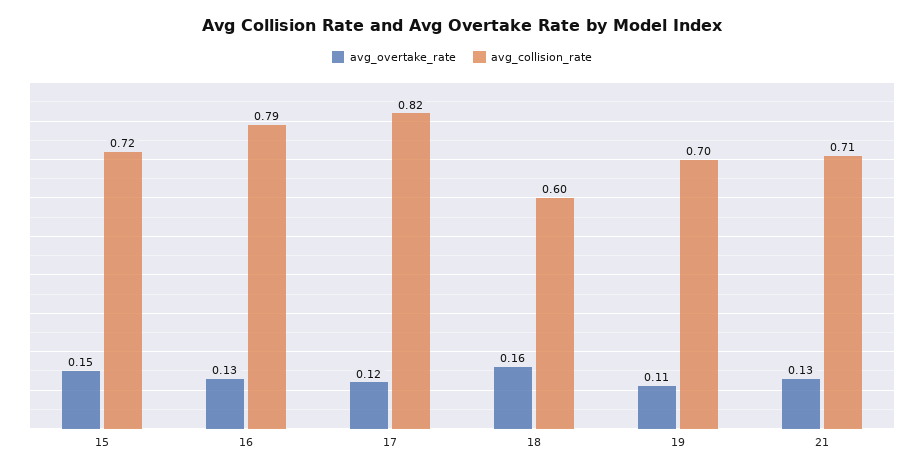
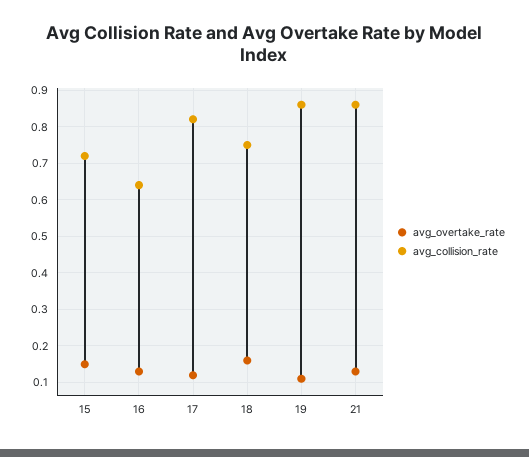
  {
    "avg_overtake_rate": {
      "15": 0.15,
      "16": 0.13,
      "17": 0.12,
      "18": 0.16,
      "19": 0.11,
      "21": 0.13
    },
    "avg_collision_rate": {
      "15": 0.72,
-     "16": 0.79,
+     "16": 0.65,
      "17": 0.82,
-     "18": 0.6,
+     "18": 0.75,
-     "19": 0.7,
+     "19": 0.85,
-     "21": 0.71
+     "21": 0.85
    }
  }

